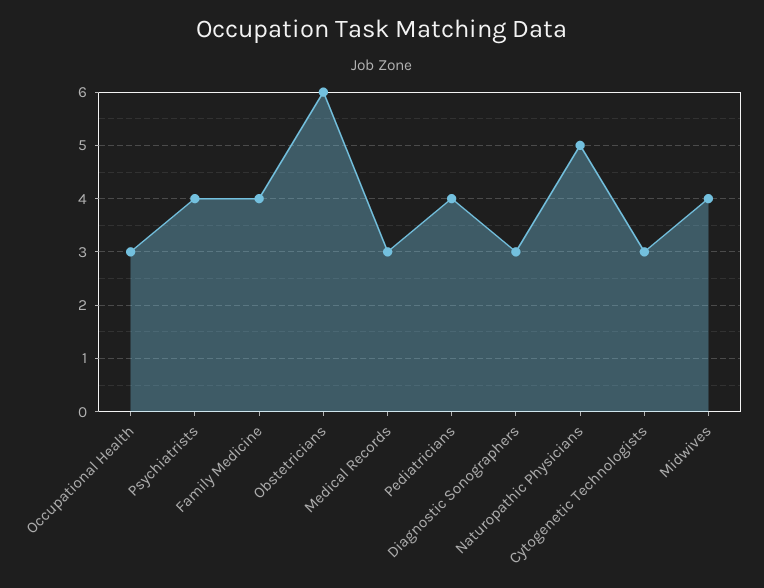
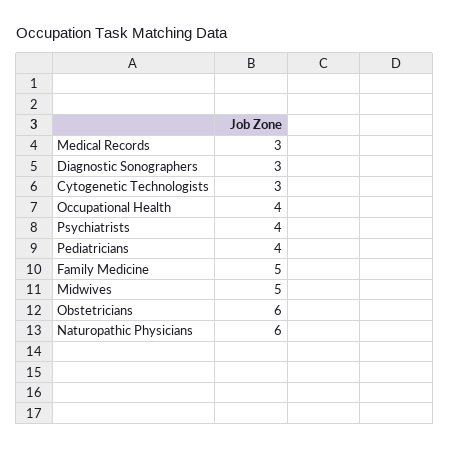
  {
-   "Occupational Health": 3,
+   "Occupational Health": 4,
    "Psychiatrists": 4,
-   "Family Medicine": 4,
+   "Family Medicine": 5,
    "Obstetricians": 6,
    "Medical Records": 3,
    "Pediatricians": 4,
    "Diagnostic Sonographers": 3,
-   "Naturopathic Physicians": 5,
+   "Naturopathic Physicians": 6,
    "Cytogenetic Technologists": 3,
-   "Midwives": 4
+   "Midwives": 5
  }

